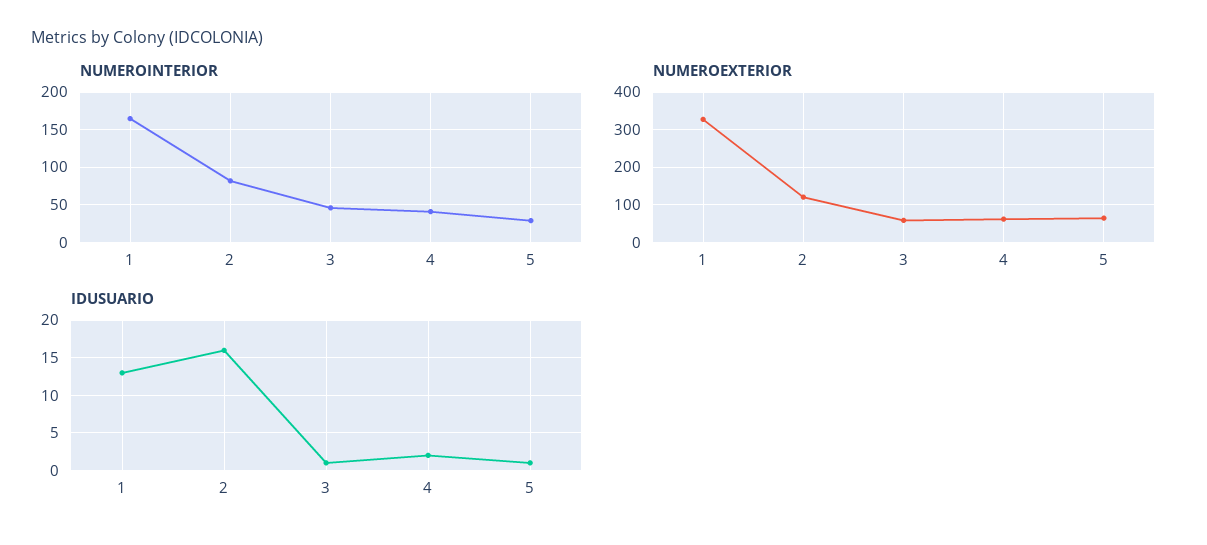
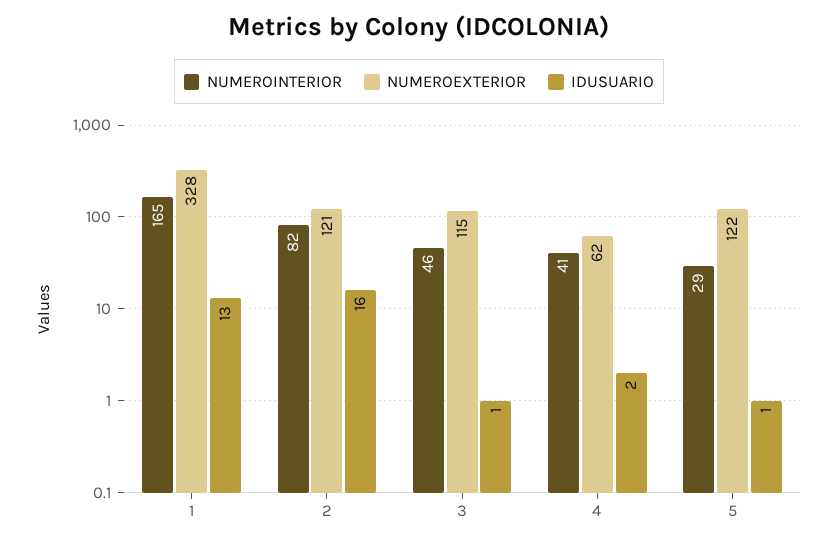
  {
    "NUMEROINTERIOR": {
      "1": 165,
      "2": 82,
      "3": 46,
      "4": 41,
      "5": 29
    },
    "NUMEROEXTERIOR": {
      "1": 328,
      "2": 121,
-     "3": 60,
+     "3": 115,
      "4": 62,
-     "5": 60
+     "5": 122
    },
    "IDUSUARIO": {
      "1": 13,
      "2": 16,
      "3": 1,
      "4": 2,
      "5": 1
    }
  }

